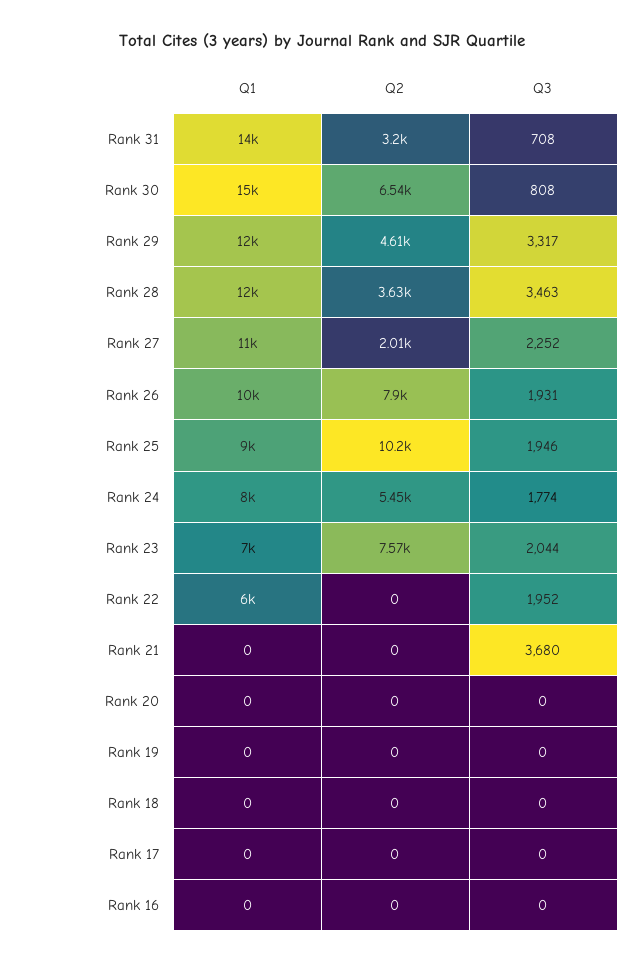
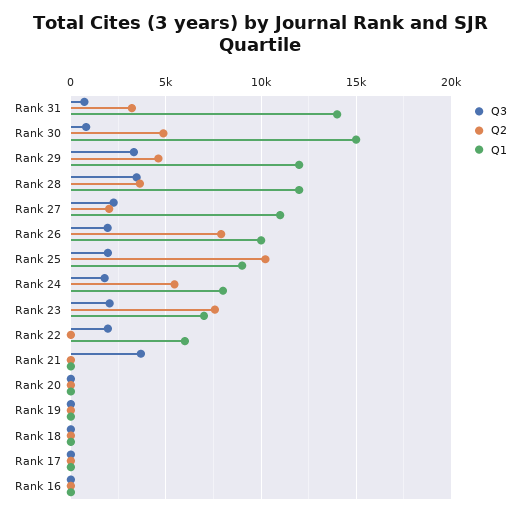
  {
    "Q1": {
      "Rank 31": 14000,
      "Rank 30": 15000,
      "Rank 29": 12000,
      "Rank 28": 12000,
      "Rank 27": 11000,
      "Rank 26": 10000,
      "Rank 25": 9000,
      "Rank 24": 8000,
      "Rank 23": 7000,
      "Rank 22": 6000,
      "Rank 21": 0,
      "Rank 20": 0,
      "Rank 19": 0,
      "Rank 18": 0,
      "Rank 17": 0,
      "Rank 16": 0
    },
    "Q2": {
      "Rank 31": 3200,
-     "Rank 30": 6540,
+     "Rank 30": 5000,
      "Rank 29": 4610,
      "Rank 28": 3630,
      "Rank 27": 2010,
      "Rank 26": 7900,
      "Rank 25": 10200,
      "Rank 24": 5450,
      "Rank 23": 7570,
      "Rank 22": 0,
      "Rank 21": 0,
      "Rank 20": 0,
      "Rank 19": 0,
      "Rank 18": 0,
      "Rank 17": 0,
      "Rank 16": 0
    },
    "Q3": {
      "Rank 31": 708,
      "Rank 30": 808,
      "Rank 29": 3317,
      "Rank 28": 3463,
      "Rank 27": 2252,
      "Rank 26": 1931,
      "Rank 25": 1946,
      "Rank 24": 1774,
      "Rank 23": 2044,
      "Rank 22": 1952,
      "Rank 21": 3680,
      "Rank 20": 0,
      "Rank 19": 0,
      "Rank 18": 0,
      "Rank 17": 0,
      "Rank 16": 0
    }
  }

